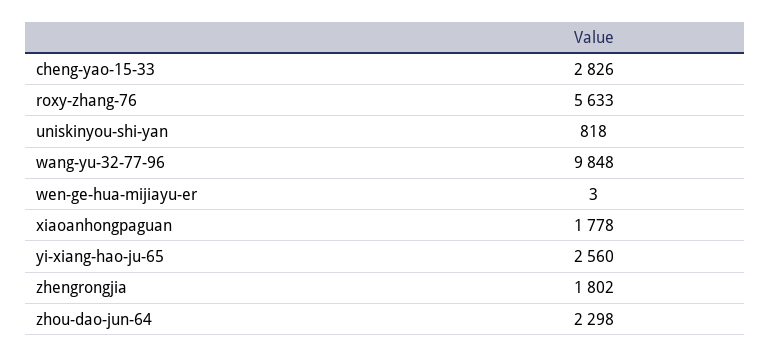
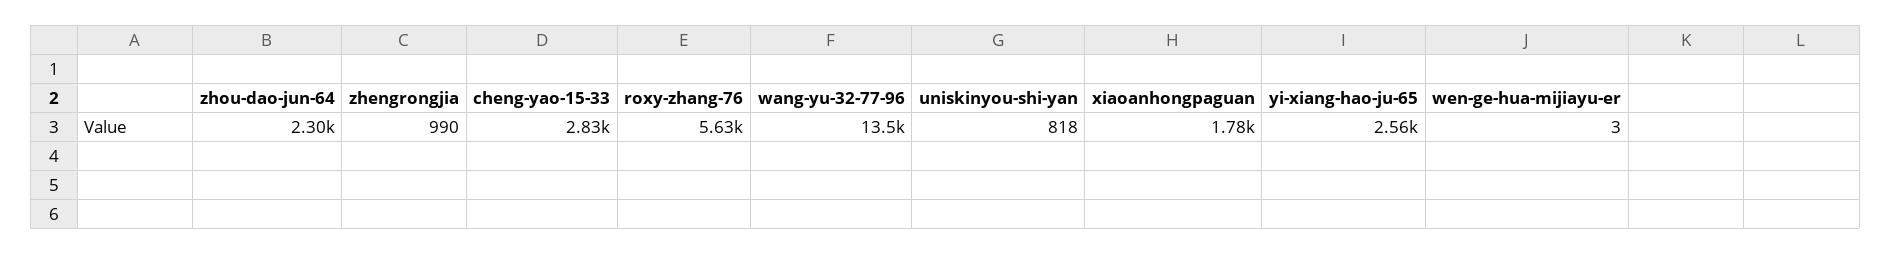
  {
    "cheng-yao-15-33": 2826,
    "roxy-zhang-76": 5633,
    "uniskinyou-shi-yan": 818,
-   "wang-yu-32-77-96": 9848,
+   "wang-yu-32-77-96": 13500,
    "wen-ge-hua-mijiayu-er": 3,
    "xiaoanhongpaguan": 1778,
    "yi-xiang-hao-ju-65": 2560,
-   "zhengrongjia": 1802,
+   "zhengrongjia": 990,
    "zhou-dao-jun-64": 2298
  }

